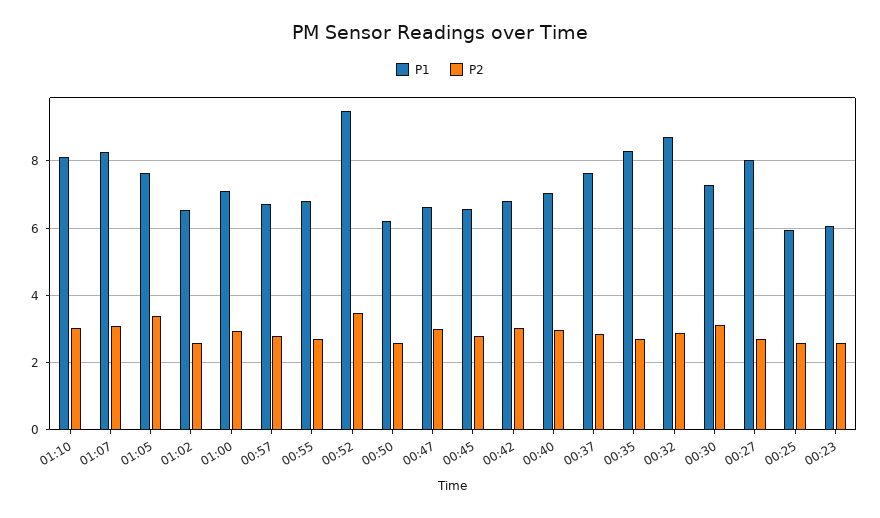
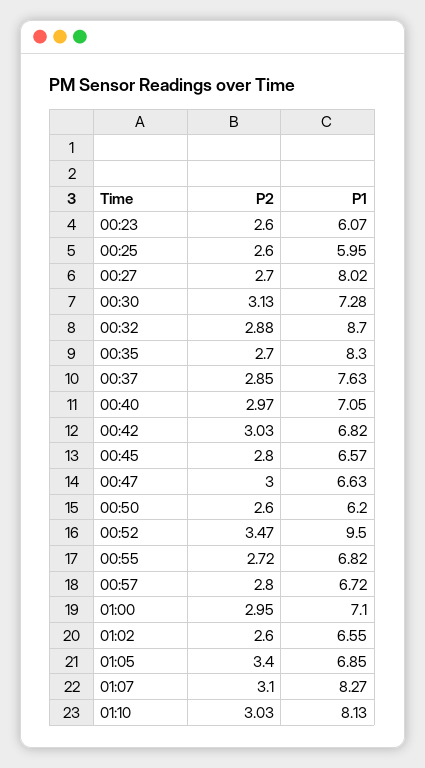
  {
    "P1": {
      "01:10": 8.13,
      "01:07": 8.27,
-     "01:05": 7.6,
+     "01:05": 6.85,
      "01:02": 6.55,
      "01:00": 7.1,
      "00:57": 6.72,
      "00:55": 6.82,
      "00:52": 9.5,
      "00:50": 6.2,
      "00:47": 6.63,
      "00:45": 6.57,
      "00:42": 6.82,
      "00:40": 7.05,
      "00:37": 7.63,
      "00:35": 8.3,
      "00:32": 8.7,
      "00:30": 7.28,
      "00:27": 8.02,
      "00:25": 5.95,
      "00:23": 6.07
    },
    "P2": {
      "01:10": 3.03,
      "01:07": 3.1,
      "01:05": 3.4,
      "01:02": 2.6,
      "01:00": 2.95,
      "00:57": 2.8,
      "00:55": 2.72,
      "00:52": 3.47,
      "00:50": 2.6,
      "00:47": 3,
      "00:45": 2.8,
      "00:42": 3.03,
      "00:40": 2.97,
      "00:37": 2.85,
      "00:35": 2.7,
      "00:32": 2.88,
      "00:30": 3.13,
      "00:27": 2.7,
      "00:25": 2.6,
      "00:23": 2.6
    }
  }

